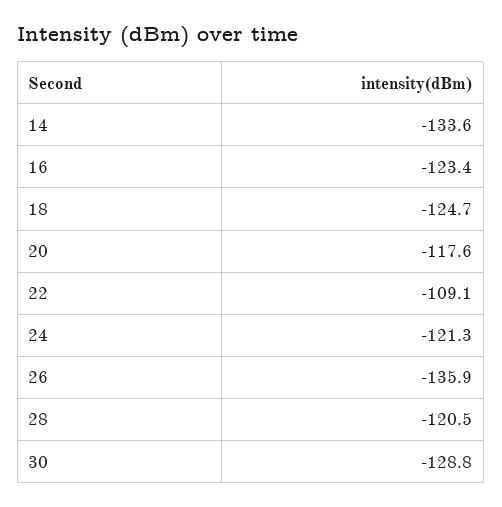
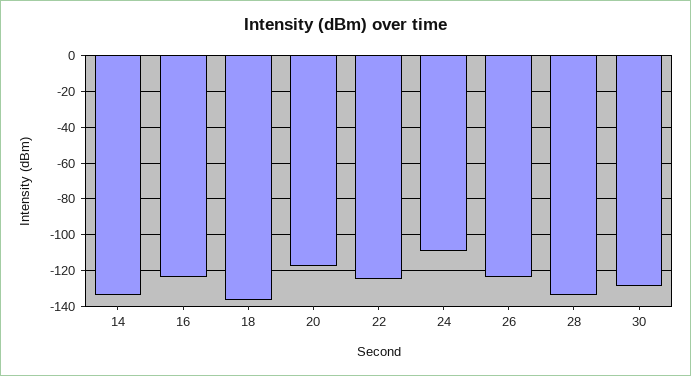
  {
    "14": -133.6,
    "16": -123.4,
-   "18": -124.7,
+   "18": -135,
    "20": -117.6,
-   "22": -109.1,
+   "22": -125,
-   "24": -121.3,
+   "24": -110,
-   "26": -135.9,
+   "26": -125,
-   "28": -120.5,
+   "28": -135,
    "30": -128.8
  }

